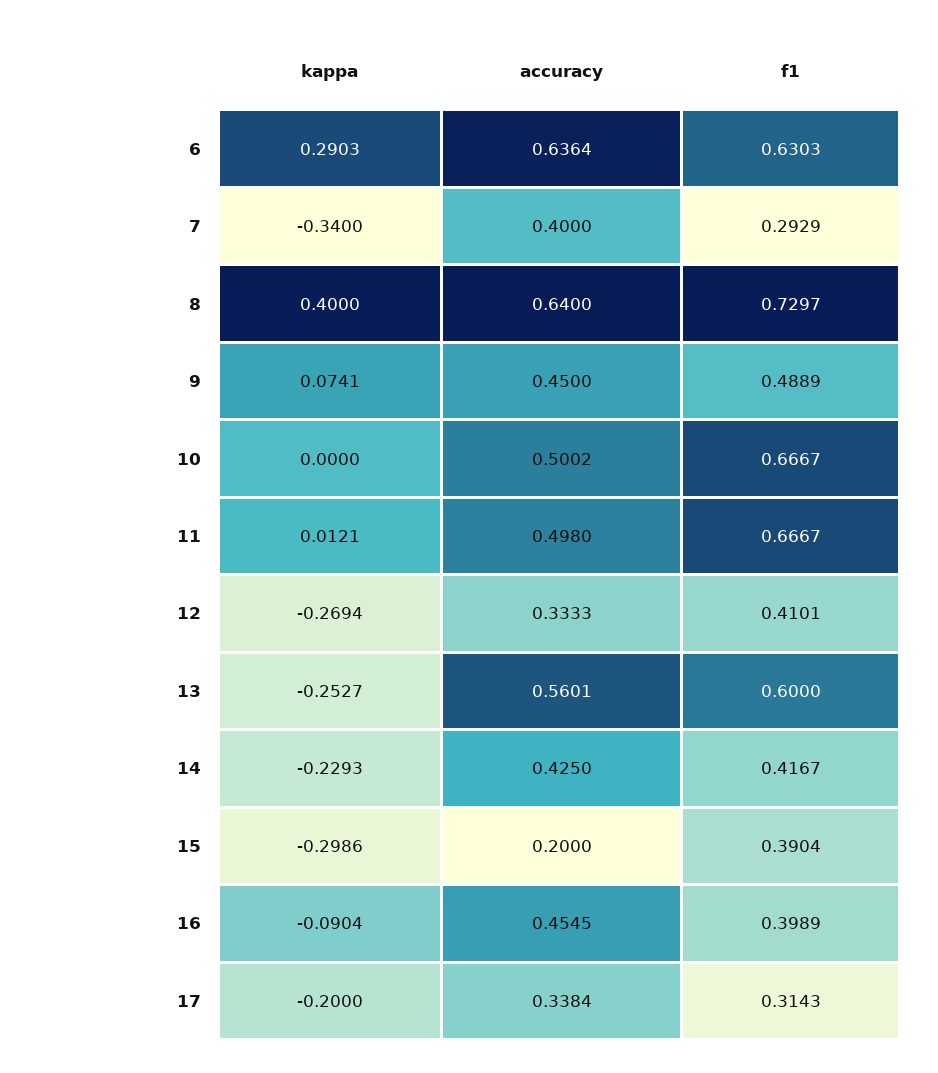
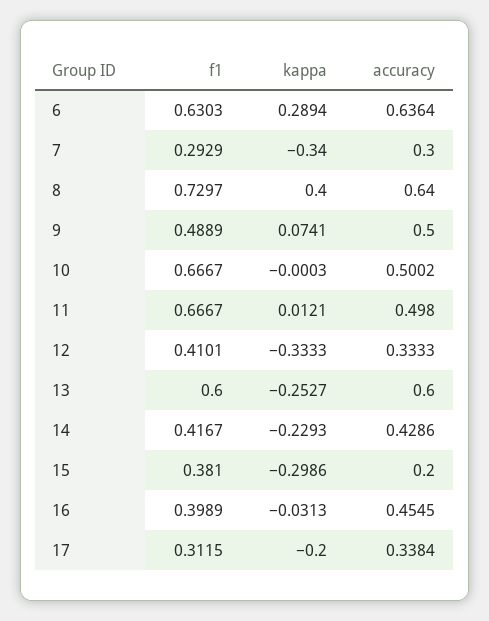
  {
    "kappa": {
-     "6": 0.2903,
+     "6": 0.2894,
      "7": -0.34,
      "8": 0.4,
      "9": 0.0741,
-     "10": 0,
+     "10": -0.0003,
      "11": 0.0121,
-     "12": -0.2694,
+     "12": -0.3333,
      "13": -0.2527,
      "14": -0.2293,
      "15": -0.2986,
-     "16": -0.0904,
+     "16": -0.0313,
      "17": -0.2
    },
    "accuracy": {
      "6": 0.6364,
-     "7": 0.4,
+     "7": 0.3,
      "8": 0.64,
-     "9": 0.45,
+     "9": 0.5,
      "10": 0.5002,
      "11": 0.498,
      "12": 0.3333,
-     "13": 0.5601,
+     "13": 0.6,
-     "14": 0.425,
+     "14": 0.4286,
      "15": 0.2,
      "16": 0.4545,
      "17": 0.3384
    },
    "f1": {
      "6": 0.6303,
      "7": 0.2929,
      "8": 0.7297,
      "9": 0.4889,
      "10": 0.6667,
      "11": 0.6667,
      "12": 0.4101,
      "13": 0.6,
      "14": 0.4167,
-     "15": 0.3904,
+     "15": 0.381,
      "16": 0.3989,
-     "17": 0.3143
+     "17": 0.3115
    }
  }

